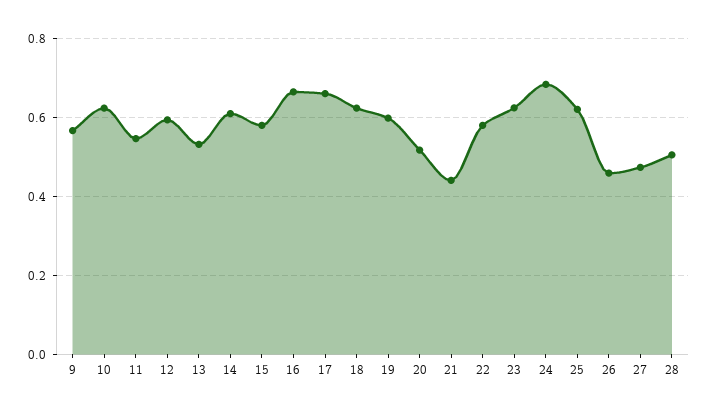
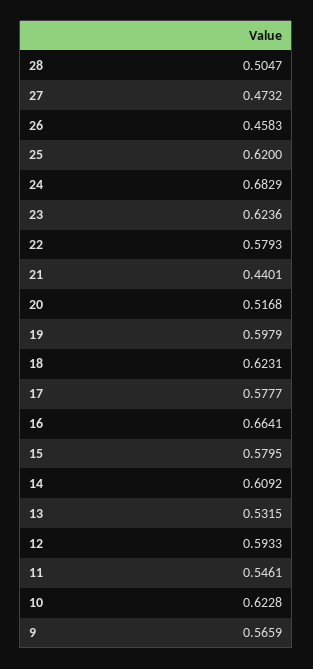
  {
    "9": 0.5659,
    "10": 0.6228,
    "11": 0.5461,
    "12": 0.5933,
    "13": 0.5315,
    "14": 0.6092,
    "15": 0.5795,
    "16": 0.6641,
-   "17": 0.66,
+   "17": 0.5777,
    "18": 0.6231,
    "19": 0.5979,
    "20": 0.5168,
    "21": 0.4401,
    "22": 0.5793,
    "23": 0.6236,
    "24": 0.6829,
    "25": 0.62,
    "26": 0.4583,
    "27": 0.4732,
    "28": 0.5047
  }

